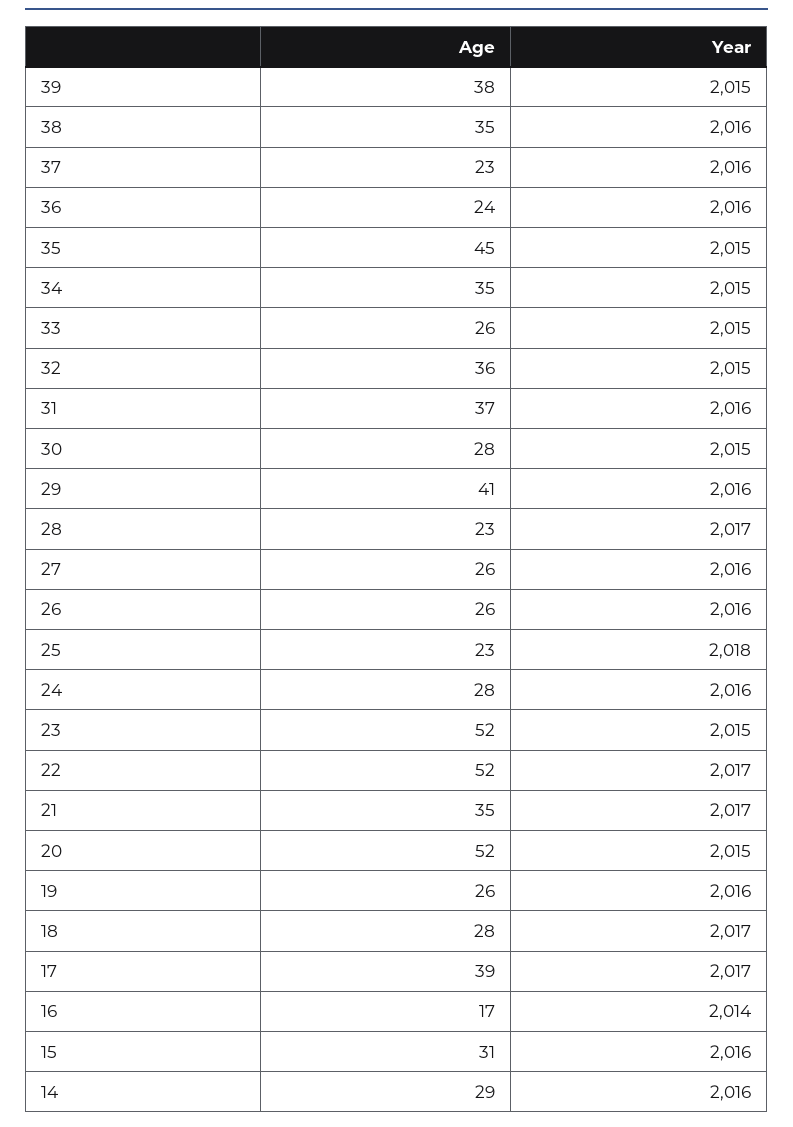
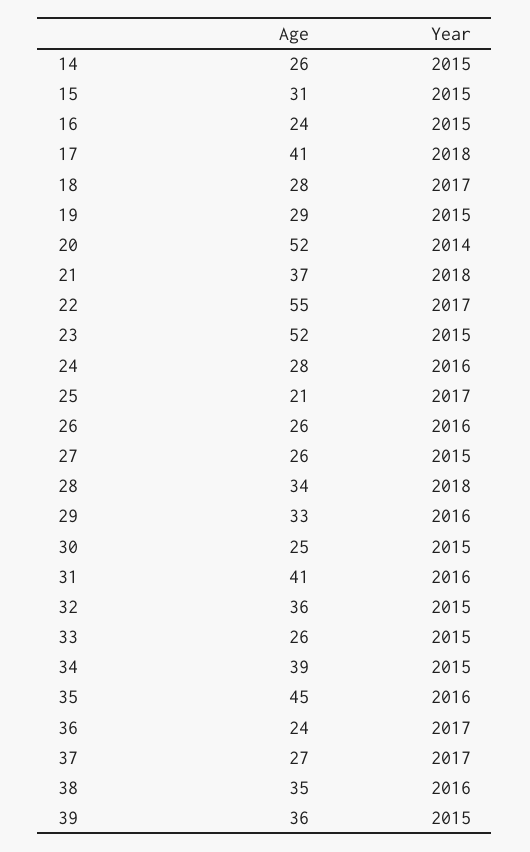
  {
    "Age": {
-     "39": 38,
+     "39": 36,
      "38": 35,
-     "37": 23,
+     "37": 27,
      "36": 24,
      "35": 45,
-     "34": 35,
+     "34": 39,
      "33": 26,
      "32": 36,
-     "31": 37,
+     "31": 41,
-     "30": 28,
+     "30": 25,
-     "29": 41,
+     "29": 33,
-     "28": 23,
+     "28": 34,
      "27": 26,
      "26": 26,
-     "25": 23,
+     "25": 21,
      "24": 28,
      "23": 52,
-     "22": 52,
+     "22": 55,
-     "21": 35,
+     "21": 37,
      "20": 52,
-     "19": 26,
+     "19": 29,
      "18": 28,
-     "17": 39,
+     "17": 41,
-     "16": 17,
+     "16": 24,
      "15": 31,
-     "14": 29
+     "14": 26
    },
    "Year": {
      "39": 2015,
      "38": 2016,
-     "37": 2016,
+     "37": 2017,
-     "36": 2016,
+     "36": 2017,
-     "35": 2015,
+     "35": 2016,
      "34": 2015,
      "33": 2015,
      "32": 2015,
      "31": 2016,
      "30": 2015,
      "29": 2016,
-     "28": 2017,
+     "28": 2018,
-     "27": 2016,
+     "27": 2015,
      "26": 2016,
-     "25": 2018,
+     "25": 2017,
      "24": 2016,
      "23": 2015,
      "22": 2017,
-     "21": 2017,
+     "21": 2018,
-     "20": 2015,
+     "20": 2014,
-     "19": 2016,
+     "19": 2015,
      "18": 2017,
-     "17": 2017,
+     "17": 2018,
-     "16": 2014,
+     "16": 2015,
-     "15": 2016,
+     "15": 2015,
-     "14": 2016
+     "14": 2015
    }
  }

